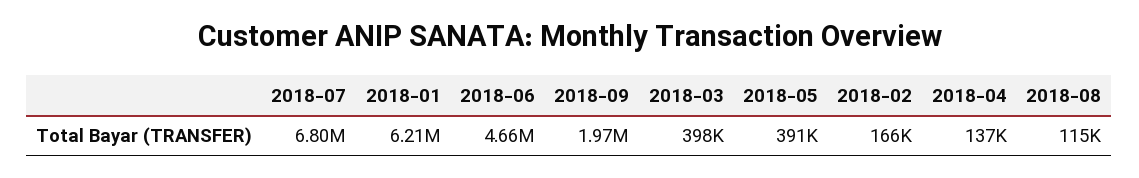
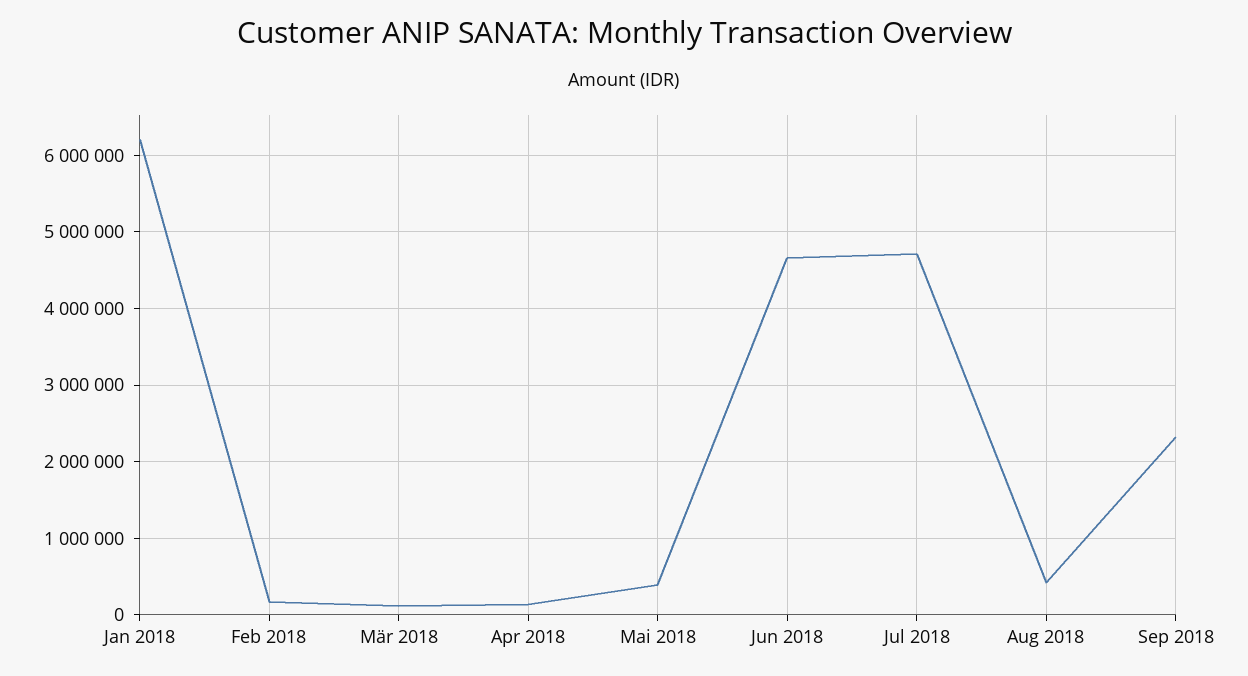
  {
-   "2018-07": 6800000,
+   "2018-07": 4700000,
    "2018-01": 6210000,
    "2018-06": 4660000,
-   "2018-09": 1970000,
+   "2018-09": 2300000,
-   "2018-03": 398000,
+   "2018-03": 100000,
    "2018-05": 391000,
    "2018-02": 166000,
    "2018-04": 137000,
-   "2018-08": 115000
+   "2018-08": 400000
  }

